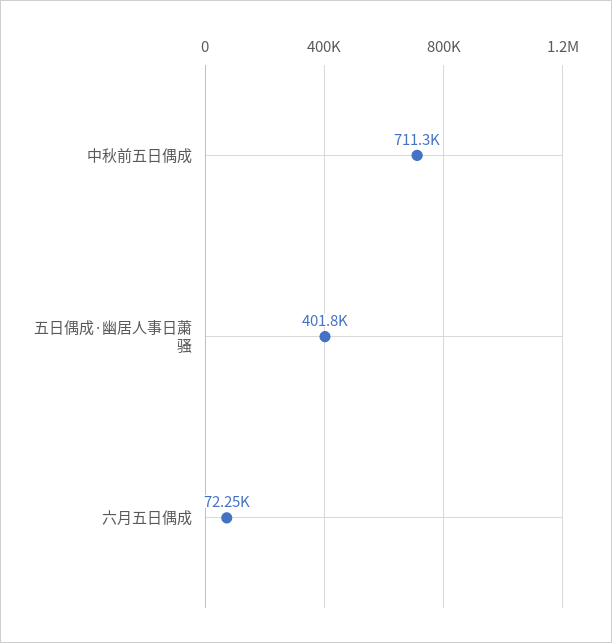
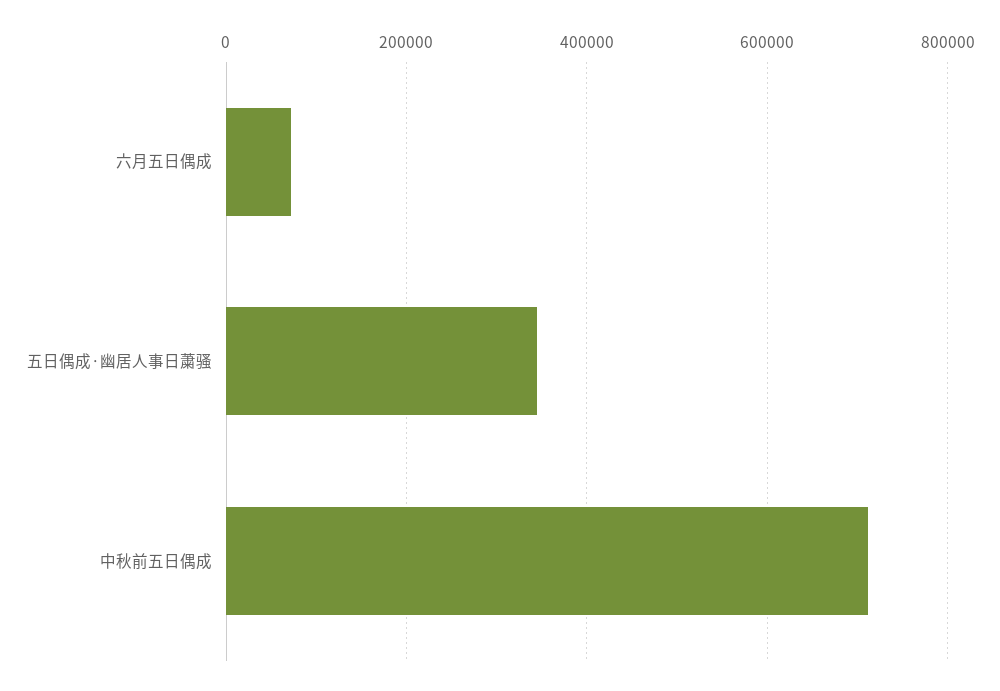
  {
    "中秋前五日偶成": 711300,
-   "五日偶成·幽居人事日䔥骚": 401800,
+   "五日偶成·幽居人事日䔥骚": 340000,
    "六月五日偶成": 72250
  }

